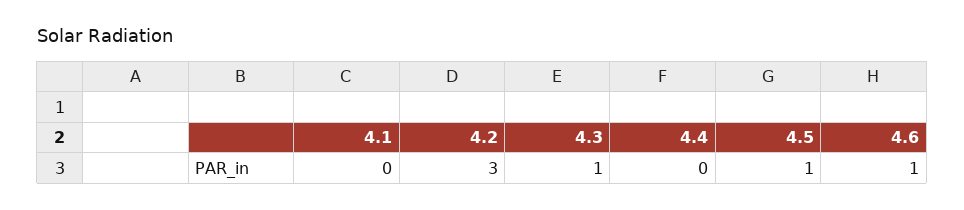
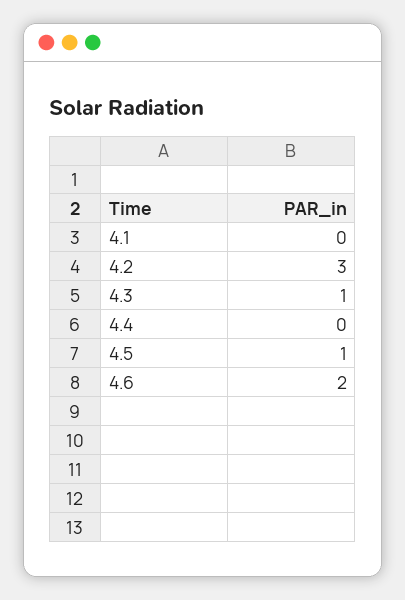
  {
    "4.1": 0,
    "4.2": 3,
    "4.3": 1,
    "4.4": 0,
    "4.5": 1,
-   "4.6": 1
+   "4.6": 2
  }

